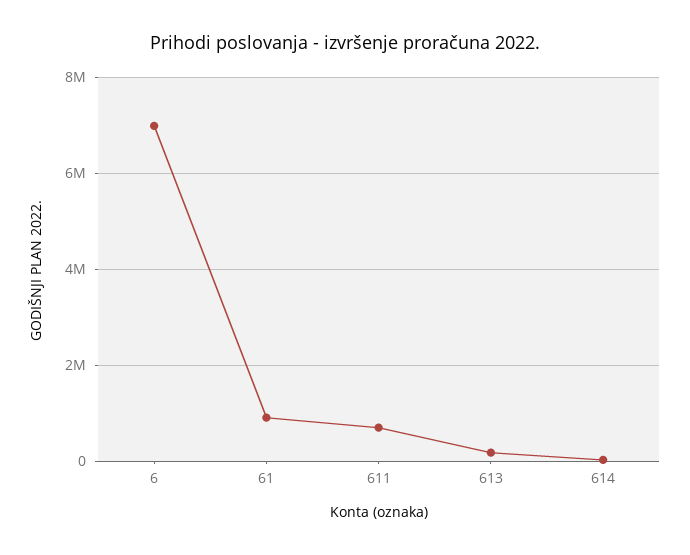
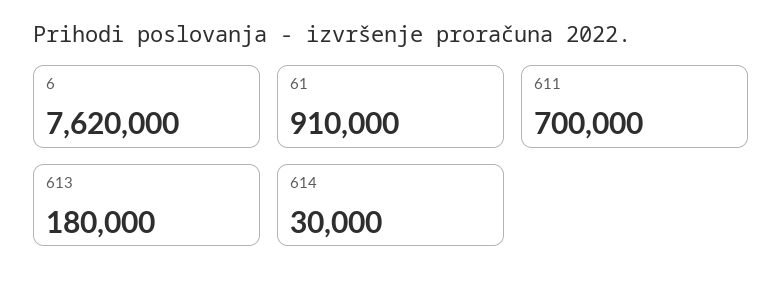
  {
-   "6": 7000000,
+   "6": 7620000,
    "61": 910000,
    "611": 700000,
    "613": 180000,
    "614": 30000
  }

